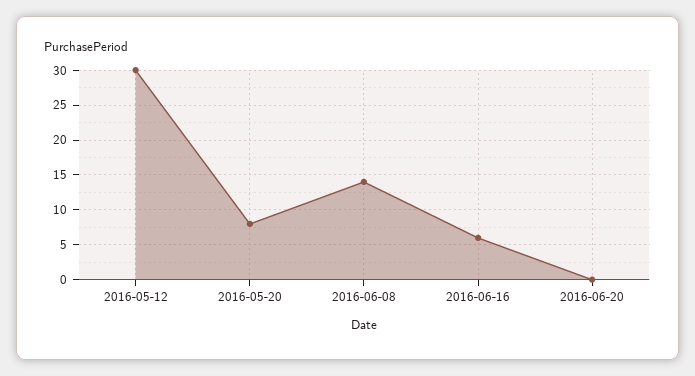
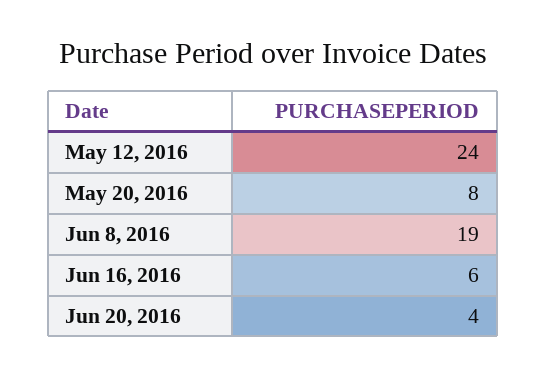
  {
-   "2016-05-12": 30,
+   "2016-05-12": 24,
    "2016-05-20": 8,
-   "2016-06-08": 14,
+   "2016-06-08": 19,
    "2016-06-16": 6,
-   "2016-06-20": 0
+   "2016-06-20": 4
  }

